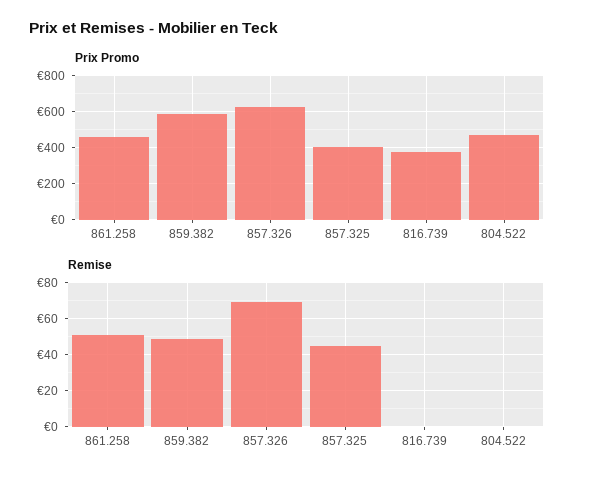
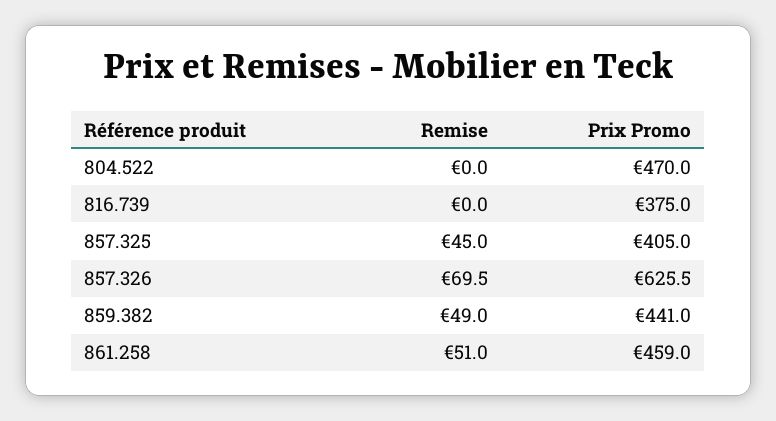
  {
    "Prix Promo": {
      "861.258": 459,
-     "859.382": 600,
+     "859.382": 441,
      "857.326": 625.5,
      "857.325": 405,
      "816.739": 375,
      "804.522": 470
    },
    "Remise": {
      "861.258": 51,
      "859.382": 49,
      "857.326": 69.5,
      "857.325": 45,
      "816.739": 0,
      "804.522": 0
    }
  }

